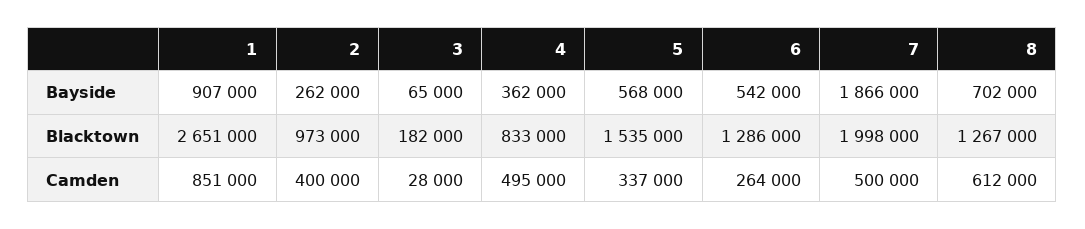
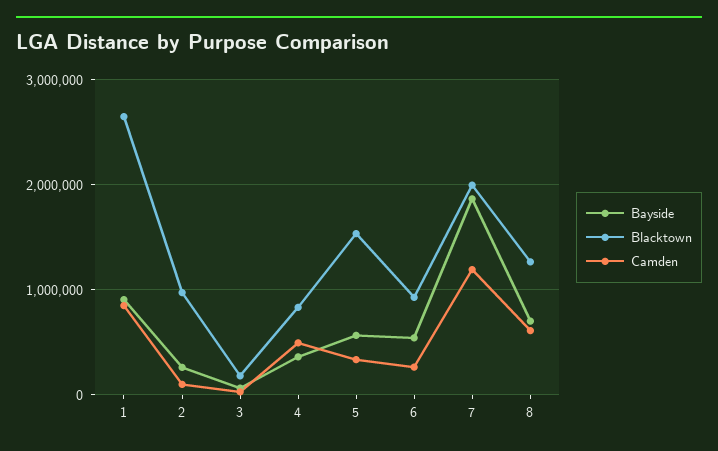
  {
    "Bayside": {
      "1": 907000,
      "2": 262000,
      "3": 65000,
      "4": 362000,
      "5": 568000,
      "6": 542000,
      "7": 1866000,
      "8": 702000
    },
    "Blacktown": {
      "1": 2651000,
      "2": 973000,
      "3": 182000,
      "4": 833000,
      "5": 1535000,
-     "6": 1286000,
+     "6": 900000,
      "7": 1998000,
      "8": 1267000
    },
    "Camden": {
      "1": 851000,
-     "2": 400000,
+     "2": 100000,
      "3": 28000,
      "4": 495000,
      "5": 337000,
      "6": 264000,
-     "7": 500000,
+     "7": 1200000,
      "8": 612000
    }
  }

